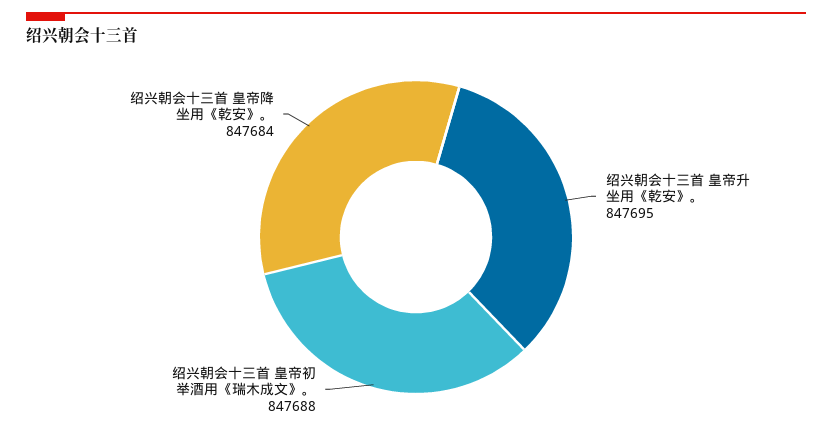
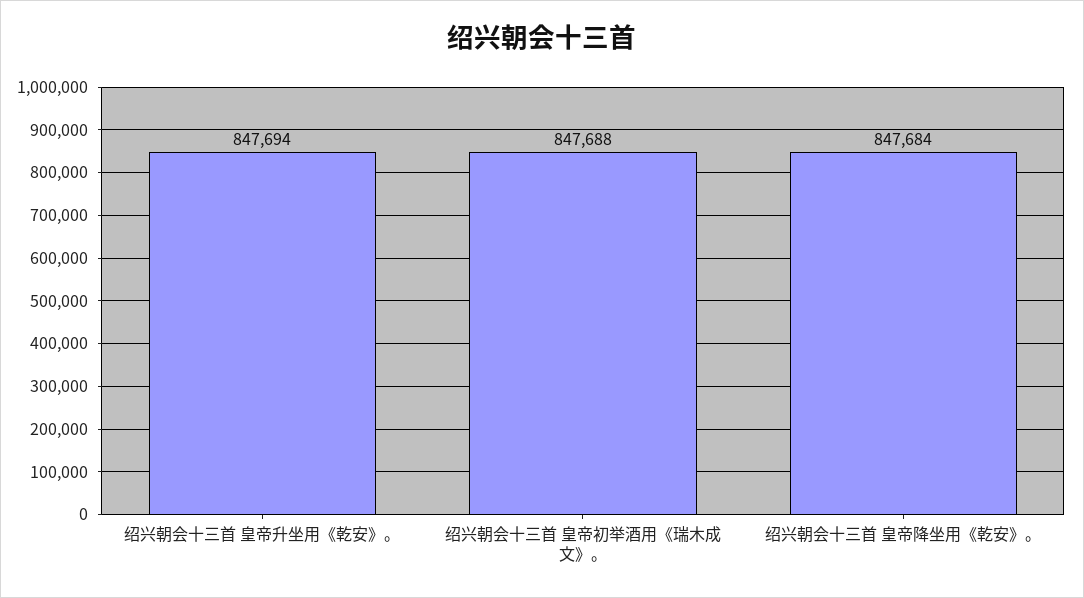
  {
-   "绍兴朝会十三首 皇帝升坐用《乾安》。": 847695,
+   "绍兴朝会十三首 皇帝升坐用《乾安》。": 847694,
    "绍兴朝会十三首 皇帝初举酒用《瑞木成文》。": 847688,
    "绍兴朝会十三首 皇帝降坐用《乾安》。": 847684
  }

